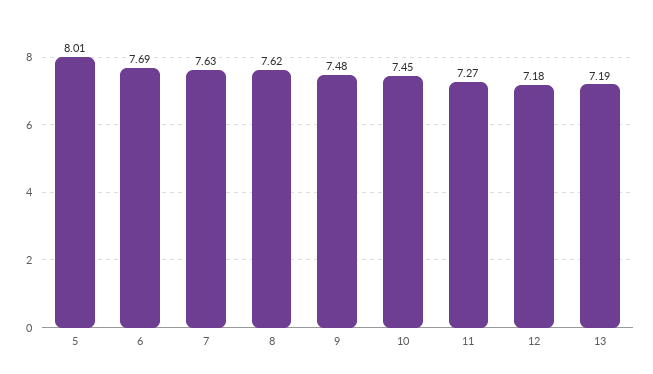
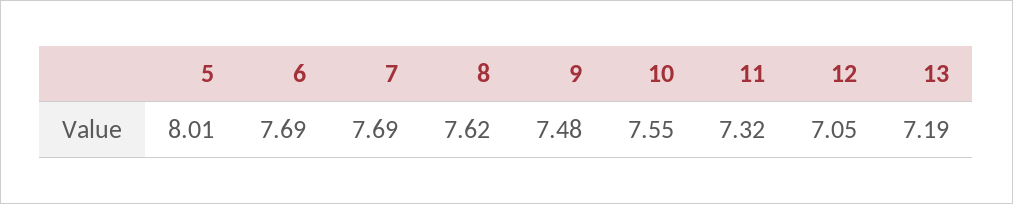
  {
    "5": 8.01,
    "6": 7.69,
-   "7": 7.63,
+   "7": 7.69,
    "8": 7.62,
    "9": 7.48,
-   "10": 7.45,
+   "10": 7.55,
-   "11": 7.27,
+   "11": 7.32,
-   "12": 7.18,
+   "12": 7.05,
    "13": 7.19
  }

